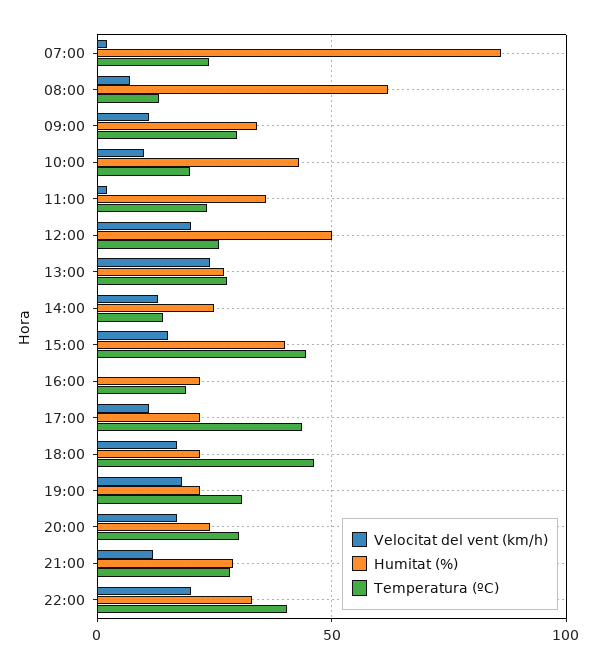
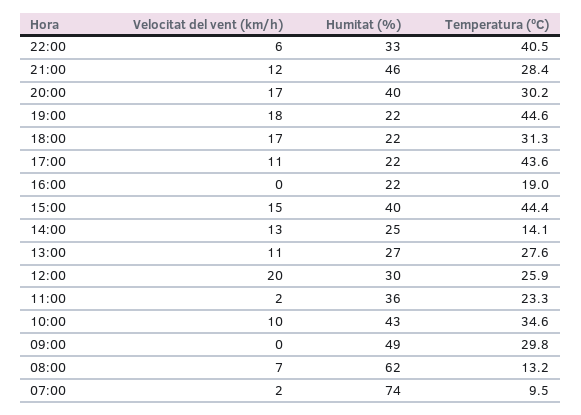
  {
    "Velocitat del vent (km/h)": {
      "07:00": 2,
      "08:00": 7,
-     "09:00": 10,
+     "09:00": 0,
      "10:00": 10,
      "11:00": 2,
      "12:00": 20,
-     "13:00": 25,
+     "13:00": 11,
      "14:00": 13,
      "15:00": 15,
      "16:00": 0,
      "17:00": 11,
      "18:00": 17,
      "19:00": 18,
      "20:00": 17,
      "21:00": 12,
-     "22:00": 20
+     "22:00": 6
    },
    "Humitat (%)": {
-     "07:00": 85,
+     "07:00": 74,
      "08:00": 62,
-     "09:00": 35,
+     "09:00": 49,
      "10:00": 43,
      "11:00": 36,
-     "12:00": 50,
+     "12:00": 30,
      "13:00": 27,
      "14:00": 25,
      "15:00": 40,
      "16:00": 22,
      "17:00": 22,
      "18:00": 22,
      "19:00": 22,
-     "20:00": 25,
+     "20:00": 40,
-     "21:00": 30,
+     "21:00": 46,
      "22:00": 33
    },
    "Temperatura (ºC)": {
-     "07:00": 25,
+     "07:00": 9.5,
      "08:00": 13.2,
      "09:00": 29.8,
-     "10:00": 20,
+     "10:00": 34.6,
      "11:00": 23.3,
      "12:00": 25.9,
      "13:00": 27.6,
      "14:00": 14.1,
      "15:00": 44.4,
      "16:00": 19,
      "17:00": 43.6,
-     "18:00": 45,
+     "18:00": 31.3,
-     "19:00": 30,
+     "19:00": 44.6,
      "20:00": 30.2,
      "21:00": 28.4,
      "22:00": 40.5
    }
  }

